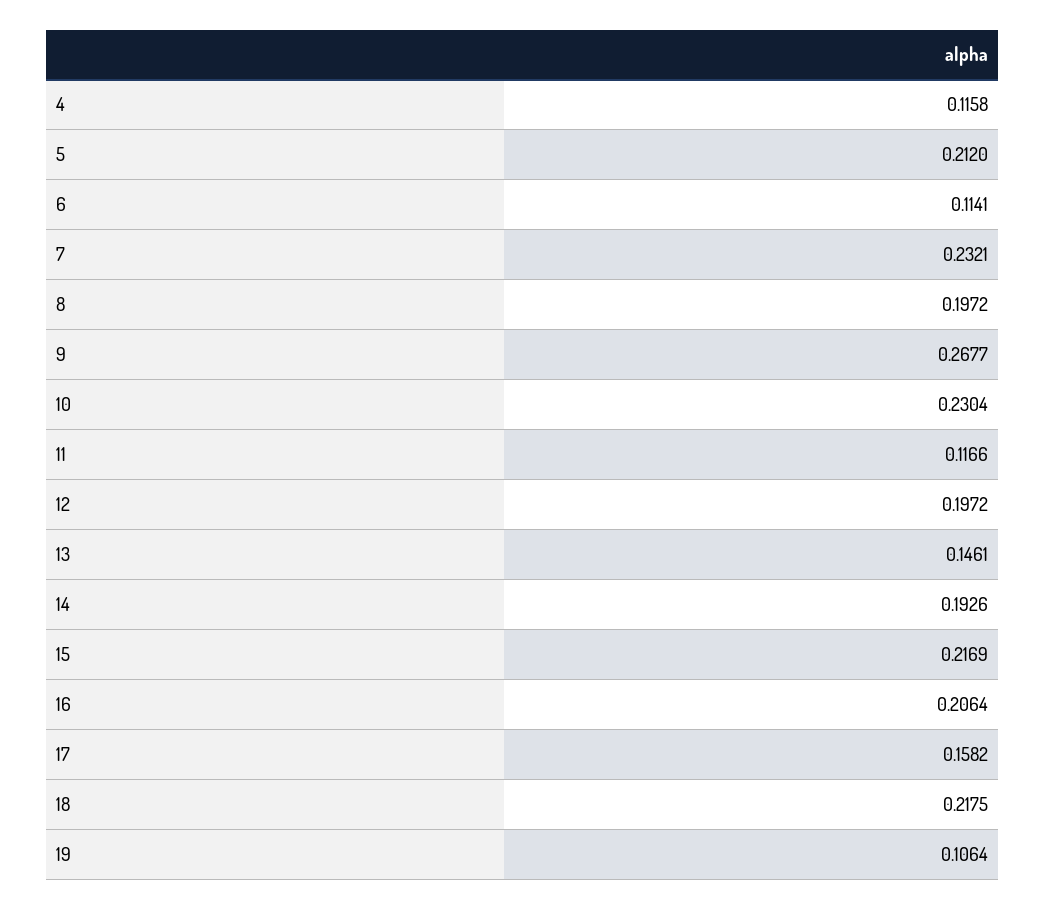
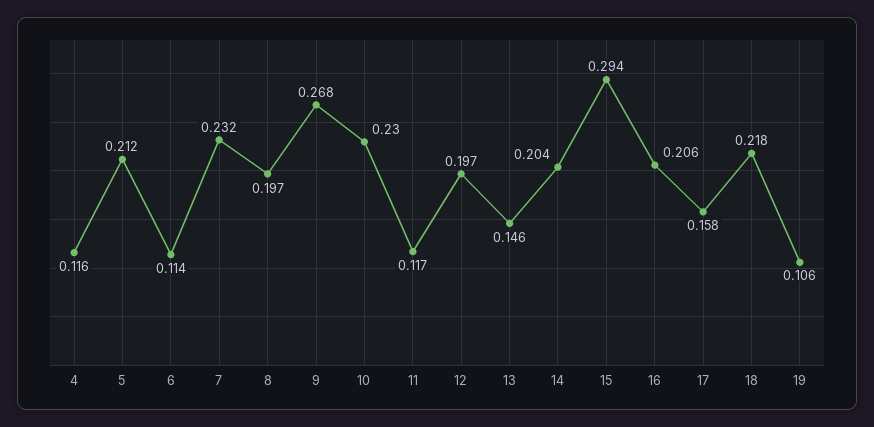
  {
    "4": 0.1158,
    "5": 0.212,
    "6": 0.1141,
    "7": 0.2321,
    "8": 0.1972,
    "9": 0.2677,
    "10": 0.2304,
    "11": 0.1166,
    "12": 0.1972,
    "13": 0.1461,
-   "14": 0.1926,
+   "14": 0.204,
-   "15": 0.2169,
+   "15": 0.294,
    "16": 0.2064,
    "17": 0.1582,
    "18": 0.2175,
    "19": 0.1064
  }

